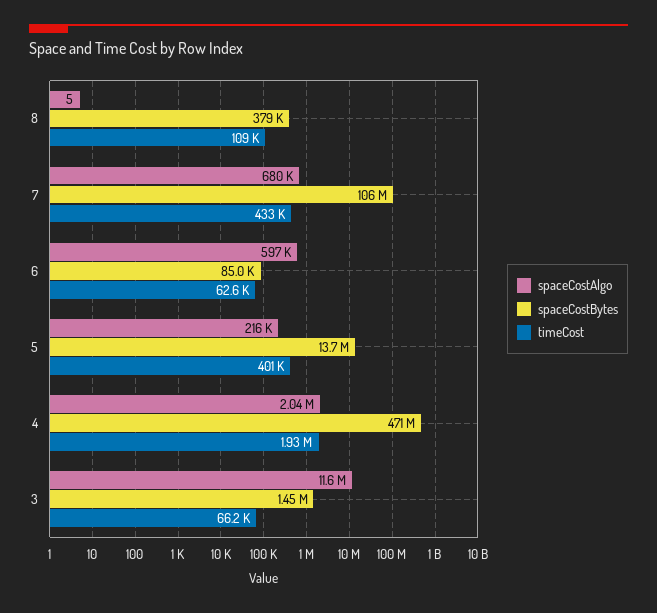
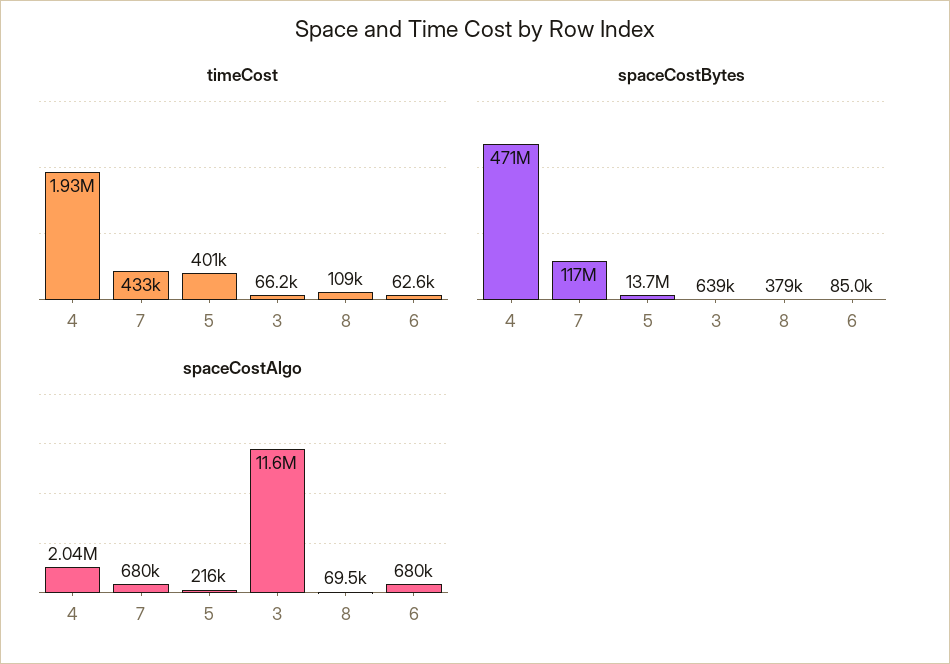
  {
    "spaceCostAlgo": {
-     "8": 5,
+     "8": 69500,
      "7": 680000,
-     "6": 597000,
+     "6": 680000,
      "5": 216000,
      "4": 2040000,
      "3": 11600000
    },
    "spaceCostBytes": {
      "8": 379000,
-     "7": 106000000,
+     "7": 117000000,
      "6": 85000,
      "5": 13700000,
      "4": 471000000,
-     "3": 1450000
+     "3": 639000
    },
    "timeCost": {
      "8": 109000,
      "7": 433000,
      "6": 62600,
      "5": 401000,
      "4": 1930000,
      "3": 66200
    }
  }

